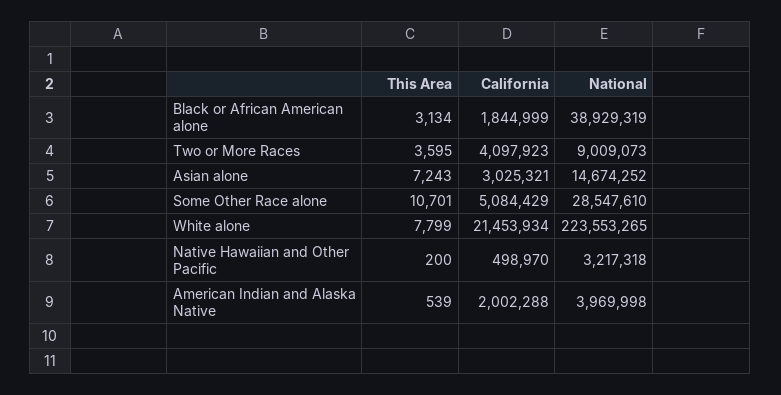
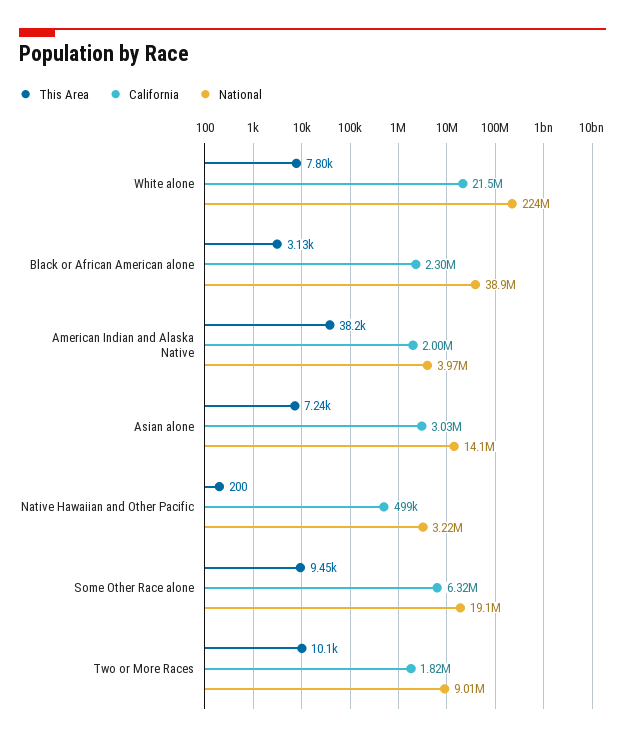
  {
    "This Area": {
      "Black or African American alone": 3134,
-     "Two or More Races": 3595,
+     "Two or More Races": 10100,
      "Asian alone": 7243,
-     "Some Other Race alone": 10701,
+     "Some Other Race alone": 9450,
      "White alone": 7799,
      "Native Hawaiian and Other Pacific": 200,
-     "American Indian and Alaska Native": 539
+     "American Indian and Alaska Native": 38200
    },
    "California": {
-     "Black or African American alone": 1844999,
+     "Black or African American alone": 2300000,
-     "Two or More Races": 4097923,
+     "Two or More Races": 1820000,
      "Asian alone": 3025321,
-     "Some Other Race alone": 5084429,
+     "Some Other Race alone": 6320000,
      "White alone": 21453934,
      "Native Hawaiian and Other Pacific": 498970,
      "American Indian and Alaska Native": 2002288
    },
    "National": {
      "Black or African American alone": 38929319,
      "Two or More Races": 9009073,
-     "Asian alone": 14674252,
+     "Asian alone": 14100000,
-     "Some Other Race alone": 28547610,
+     "Some Other Race alone": 19100000,
      "White alone": 223553265,
      "Native Hawaiian and Other Pacific": 3217318,
      "American Indian and Alaska Native": 3969998
    }
  }

